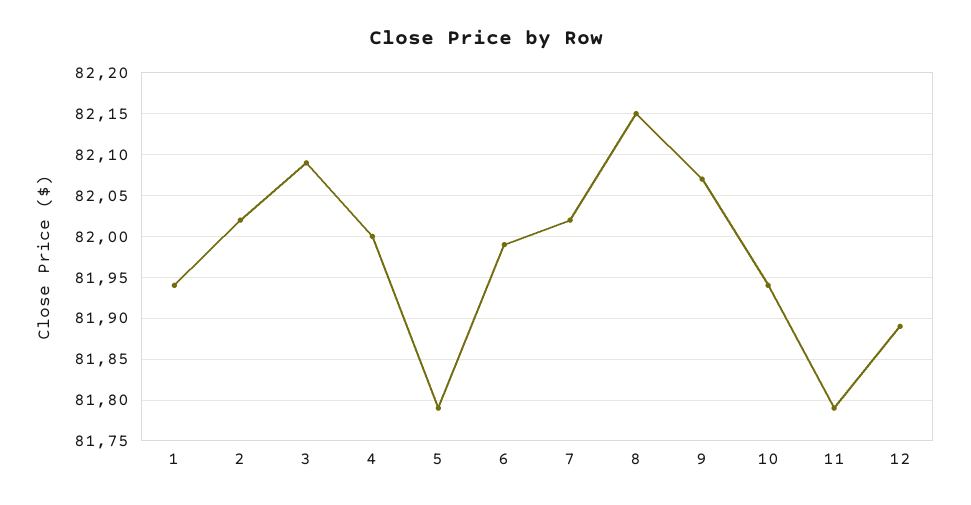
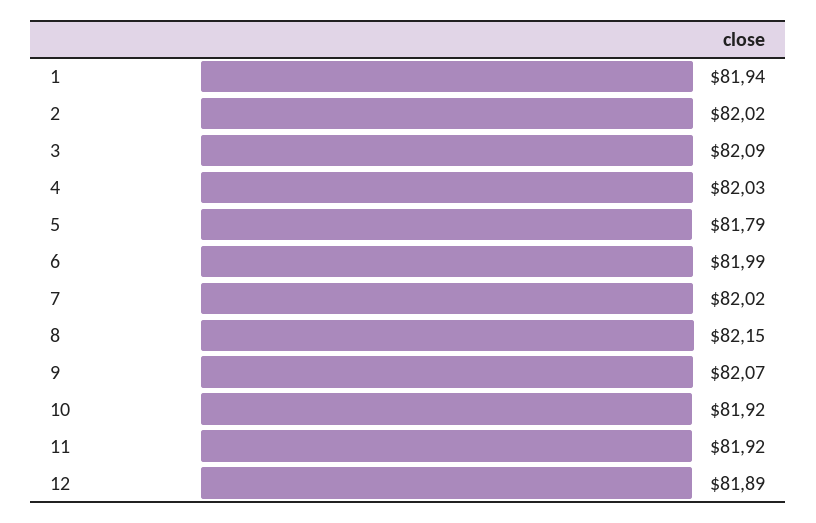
  {
    "1": 81.94,
    "2": 82.02,
    "3": 82.09,
-   "4": 82,
+   "4": 82.03,
    "5": 81.79,
    "6": 81.99,
    "7": 82.02,
    "8": 82.15,
    "9": 82.07,
-   "10": 81.94,
+   "10": 81.92,
-   "11": 81.79,
+   "11": 81.92,
    "12": 81.89
  }

